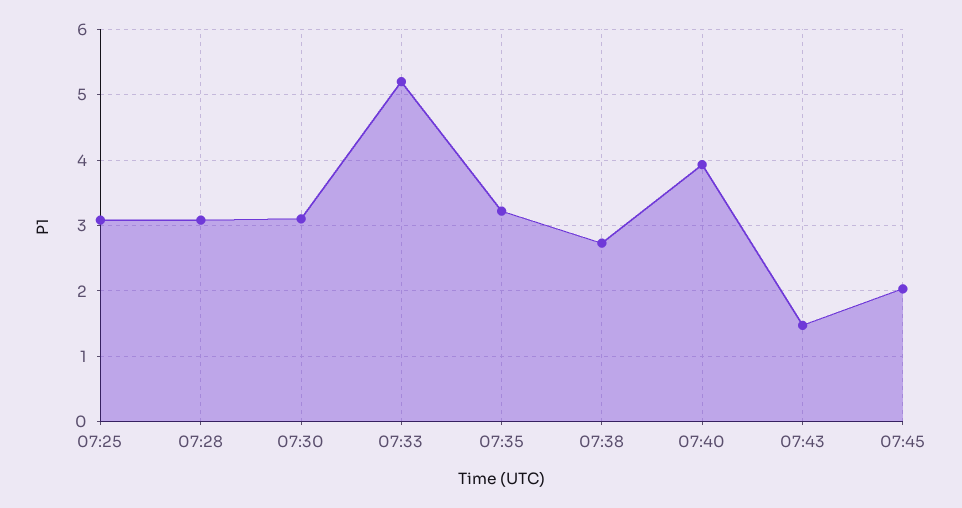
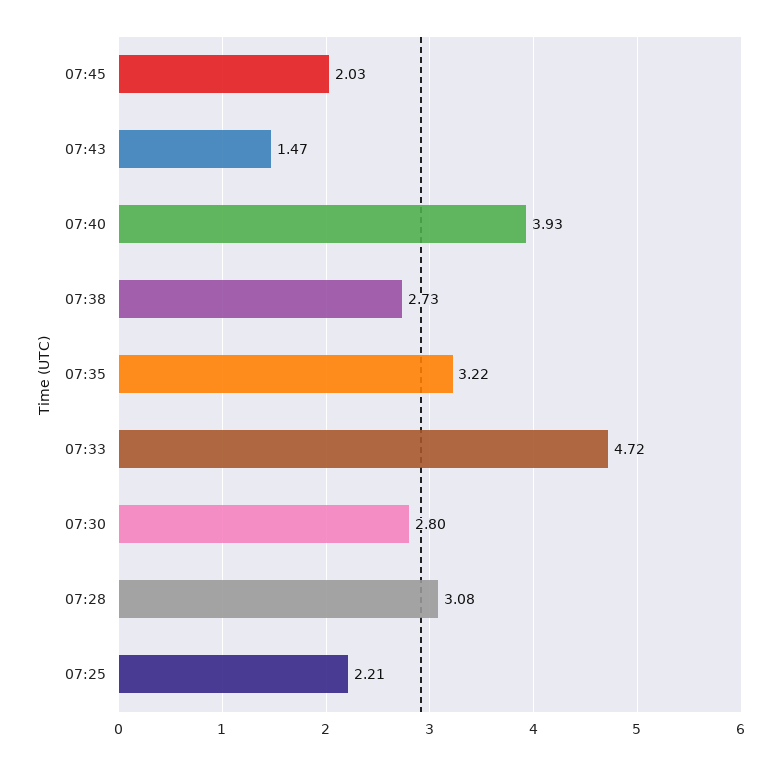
  {
-   "07:25": 3.1,
+   "07:25": 2.21,
    "07:28": 3.08,
-   "07:30": 3.1,
+   "07:30": 2.8,
-   "07:33": 5.2,
+   "07:33": 4.72,
    "07:35": 3.22,
    "07:38": 2.73,
    "07:40": 3.93,
    "07:43": 1.47,
    "07:45": 2.03
  }

